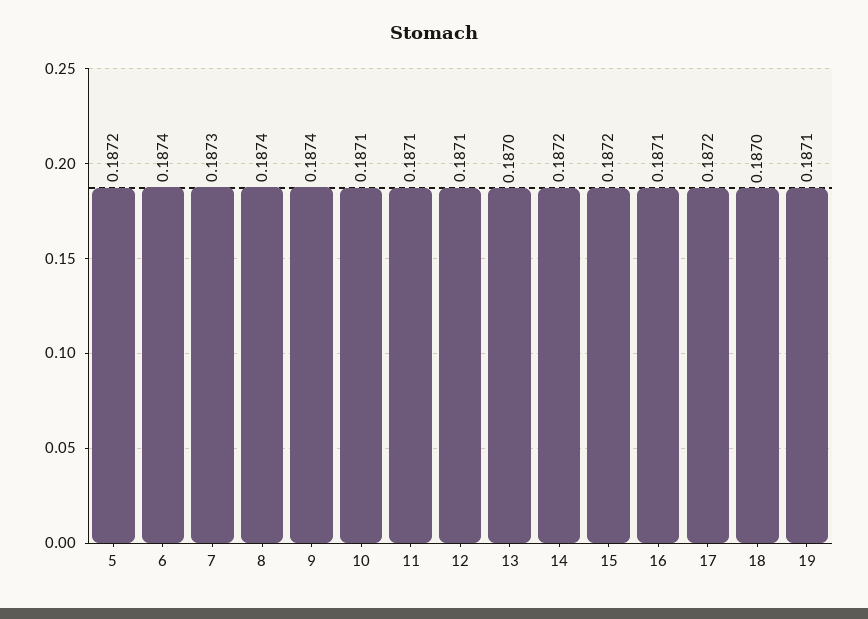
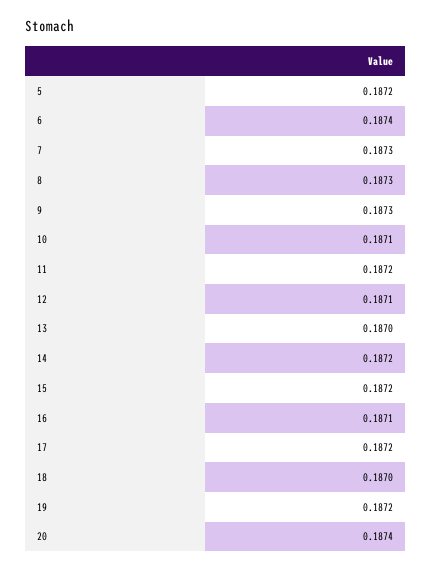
  {
    "5": 0.1872,
    "6": 0.1874,
    "7": 0.1873,
-   "8": 0.1874,
+   "8": 0.1873,
-   "9": 0.1874,
+   "9": 0.1873,
    "10": 0.1871,
-   "11": 0.1871,
+   "11": 0.1872,
    "12": 0.1871,
    "13": 0.187,
    "14": 0.1872,
    "15": 0.1872,
    "16": 0.1871,
    "17": 0.1872,
    "18": 0.187,
-   "19": 0.1871
+   "19": 0.1872,
+   "20": 0.1874
  }

